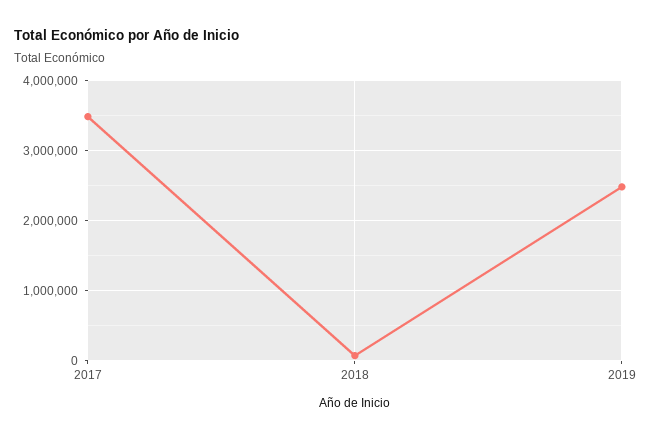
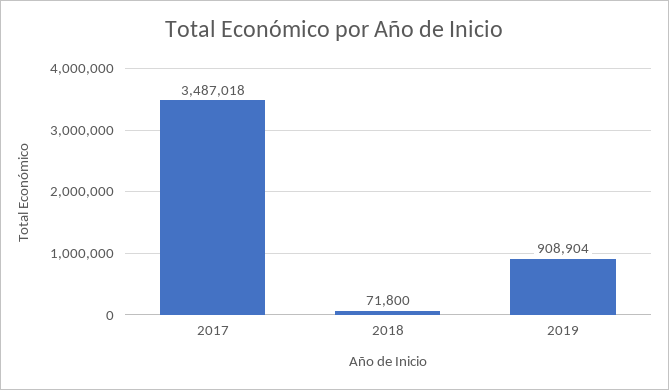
  {
    "2017": 3487018,
    "2018": 71800,
-   "2019": 2500000
+   "2019": 908904
  }

